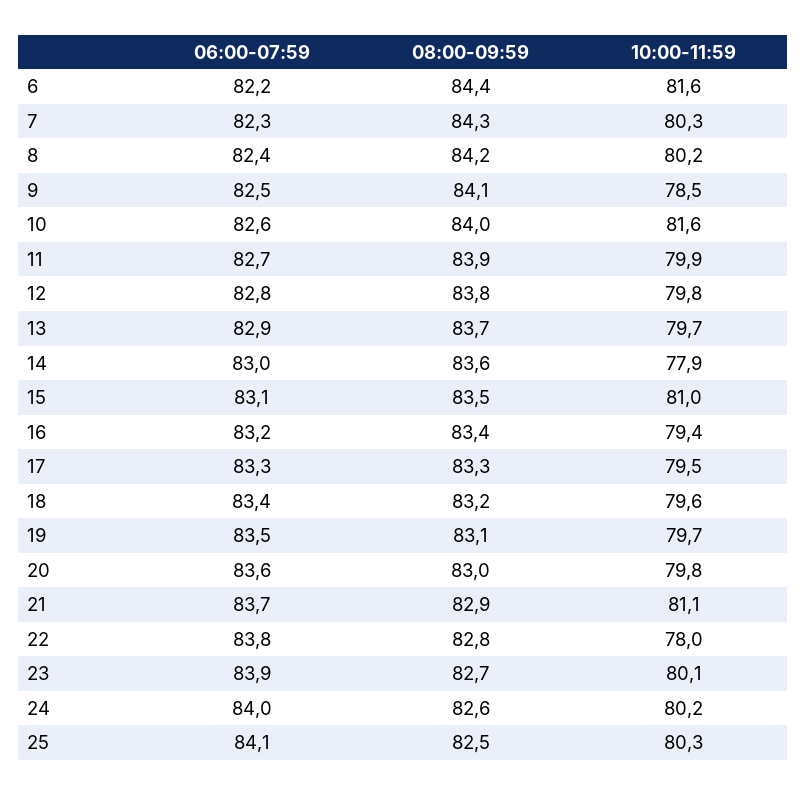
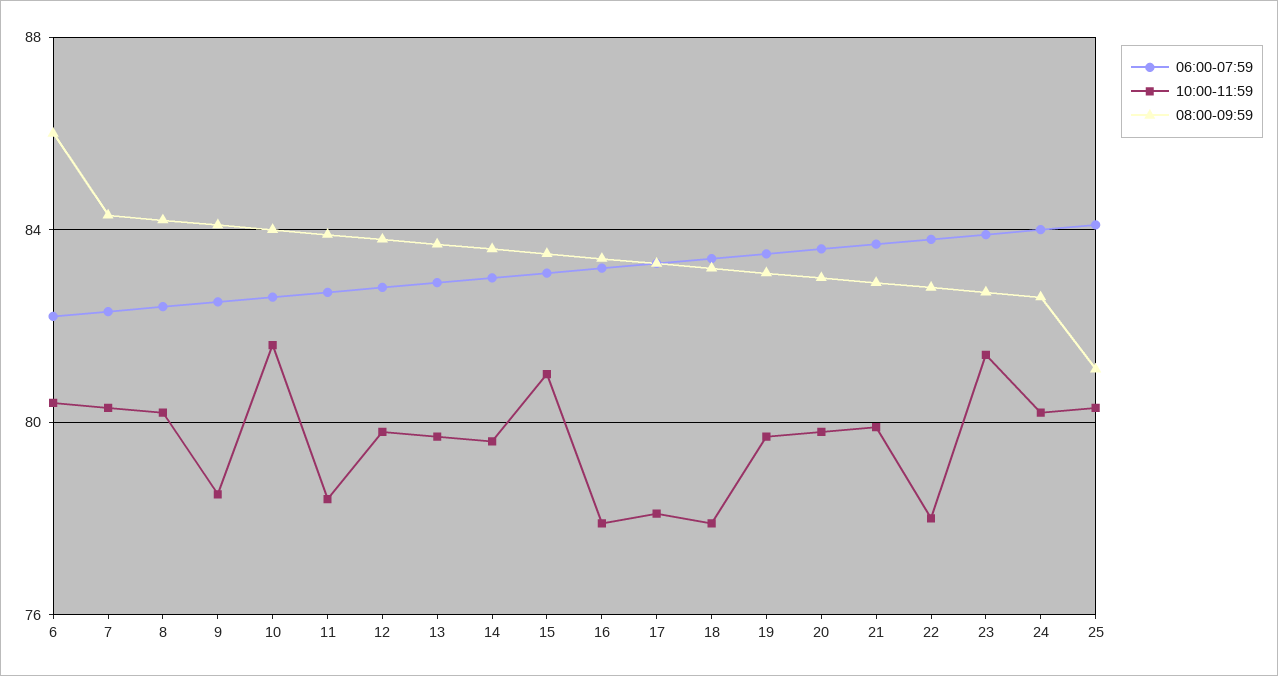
  {
    "06:00-07:59": {
      "6": 82.2,
      "7": 82.3,
      "8": 82.4,
      "9": 82.5,
      "10": 82.6,
      "11": 82.7,
      "12": 82.8,
      "13": 82.9,
      "14": 83,
      "15": 83.1,
      "16": 83.2,
      "17": 83.3,
      "18": 83.4,
      "19": 83.5,
      "20": 83.6,
      "21": 83.7,
      "22": 83.8,
      "23": 83.9,
      "24": 84,
      "25": 84.1
    },
    "08:00-09:59": {
-     "6": 84.4,
+     "6": 86,
      "7": 84.3,
      "8": 84.2,
      "9": 84.1,
      "10": 84,
      "11": 83.9,
      "12": 83.8,
      "13": 83.7,
      "14": 83.6,
      "15": 83.5,
      "16": 83.4,
      "17": 83.3,
      "18": 83.2,
      "19": 83.1,
      "20": 83,
      "21": 82.9,
      "22": 82.8,
      "23": 82.7,
      "24": 82.6,
-     "25": 82.5
+     "25": 81
    },
    "10:00-11:59": {
-     "6": 81.6,
+     "6": 80.5,
      "7": 80.3,
      "8": 80.2,
      "9": 78.5,
      "10": 81.6,
-     "11": 79.9,
+     "11": 78.5,
      "12": 79.8,
      "13": 79.7,
-     "14": 77.9,
+     "14": 79.5,
      "15": 81,
-     "16": 79.4,
+     "16": 78,
-     "17": 79.5,
+     "17": 78,
-     "18": 79.6,
+     "18": 78,
      "19": 79.7,
      "20": 79.8,
-     "21": 81.1,
+     "21": 80,
      "22": 78,
-     "23": 80.1,
+     "23": 81.5,
      "24": 80.2,
      "25": 80.3
    }
  }

